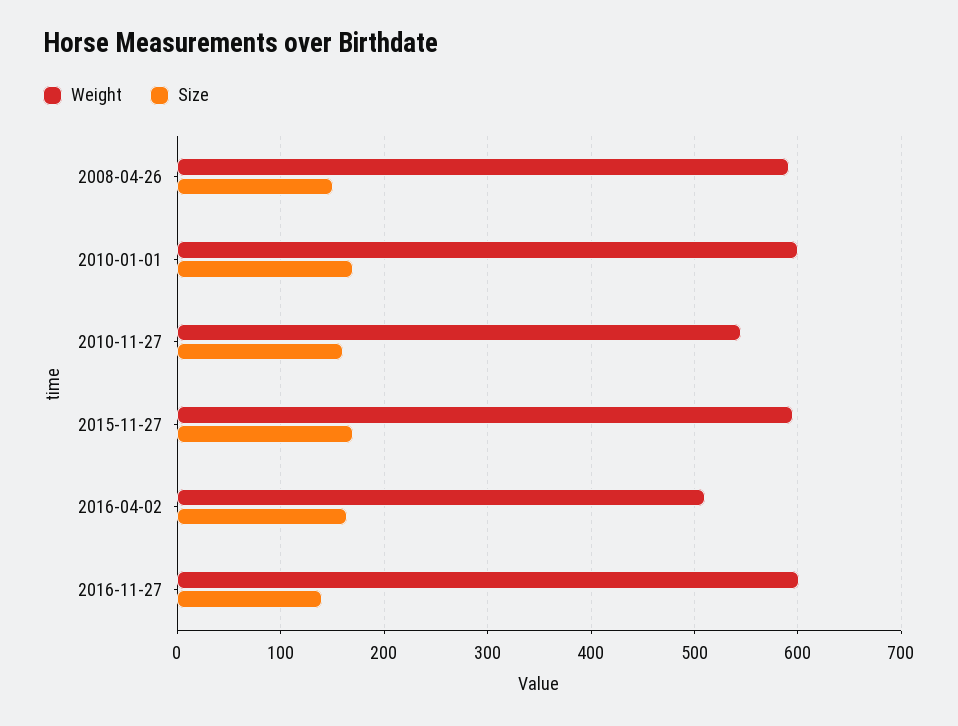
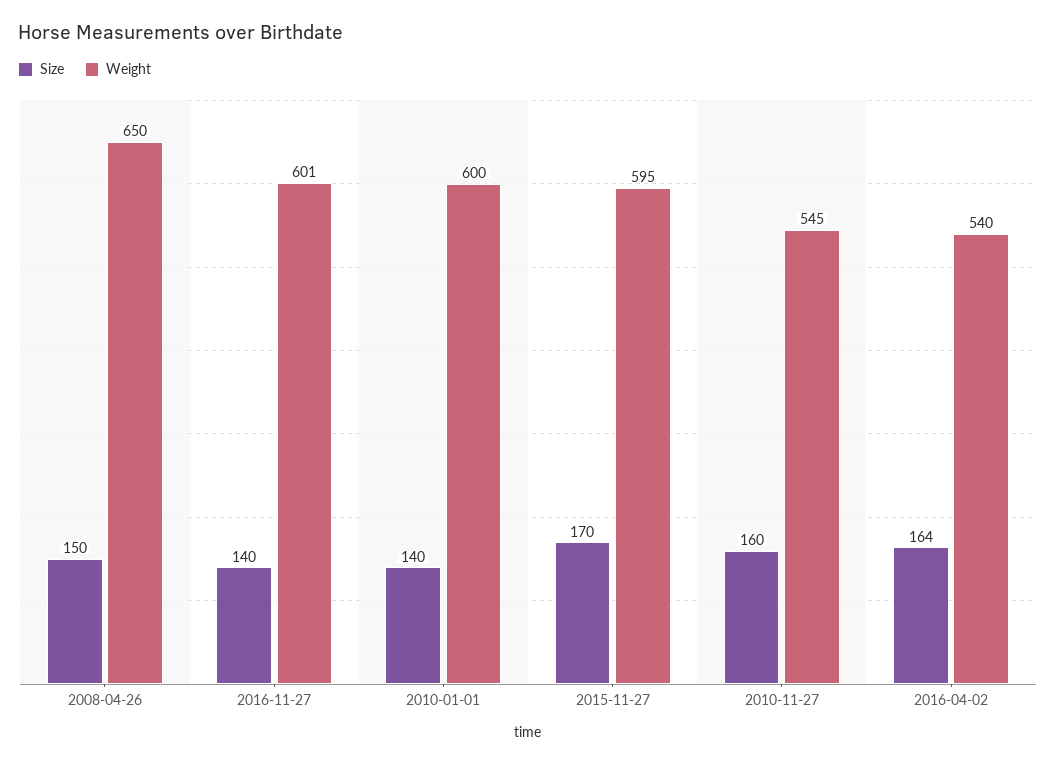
  {
    "Weight": {
-     "2008-04-26": 590,
+     "2008-04-26": 650,
      "2010-01-01": 600,
      "2010-11-27": 545,
      "2015-11-27": 595,
-     "2016-04-02": 510,
+     "2016-04-02": 540,
      "2016-11-27": 601
    },
    "Size": {
      "2008-04-26": 150,
-     "2010-01-01": 170,
+     "2010-01-01": 140,
      "2010-11-27": 160,
      "2015-11-27": 170,
      "2016-04-02": 164,
      "2016-11-27": 140
    }
  }

